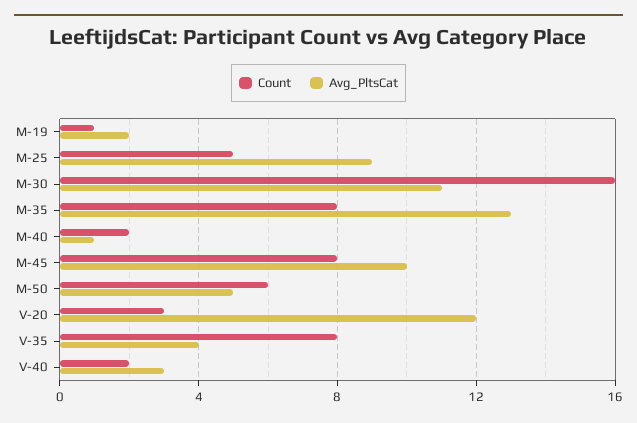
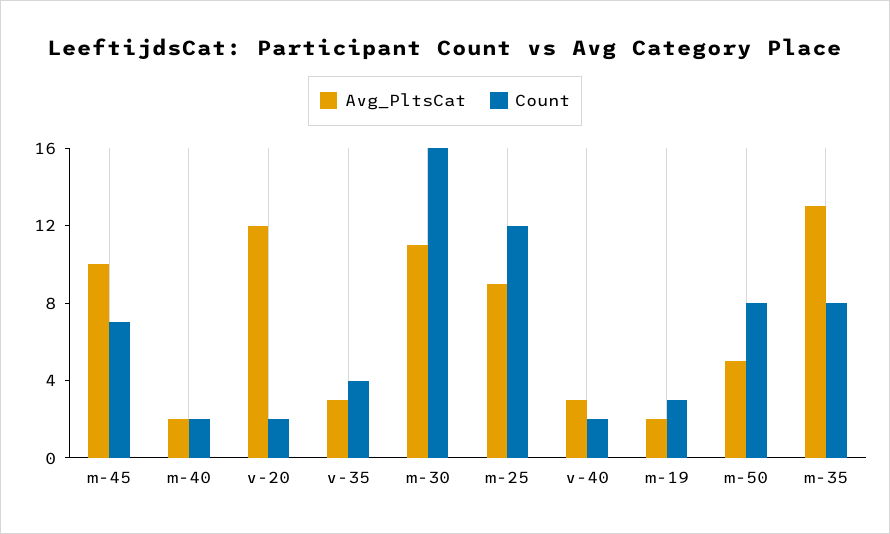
  {
    "Count": {
-     "M-19": 1,
+     "M-19": 3,
-     "M-25": 5,
+     "M-25": 12,
      "M-30": 16,
      "M-35": 8,
      "M-40": 2,
-     "M-45": 8,
+     "M-45": 7,
-     "M-50": 6,
+     "M-50": 8,
-     "V-20": 3,
+     "V-20": 2,
-     "V-35": 8,
+     "V-35": 4,
      "V-40": 2
    },
    "Avg_PltsCat": {
      "M-19": 2,
      "M-25": 9,
      "M-30": 11,
      "M-35": 13,
-     "M-40": 1,
+     "M-40": 2,
      "M-45": 10,
      "M-50": 5,
      "V-20": 12,
-     "V-35": 4,
+     "V-35": 3,
      "V-40": 3
    }
  }

